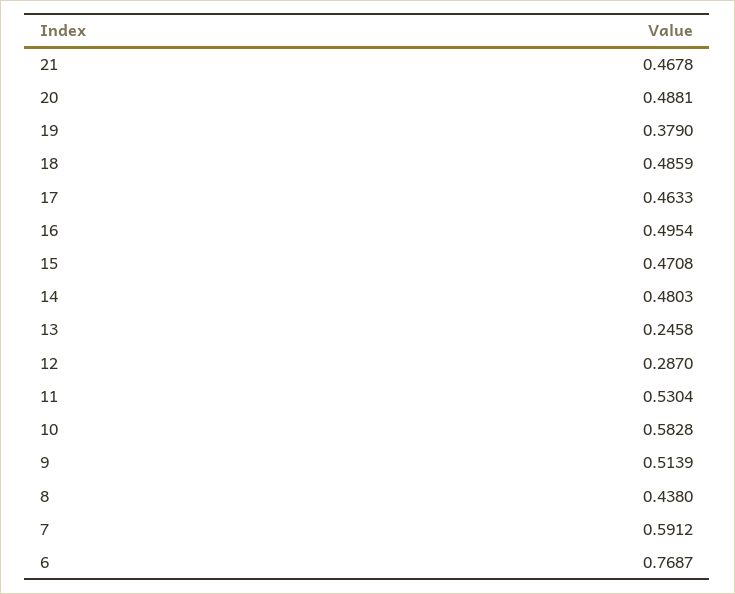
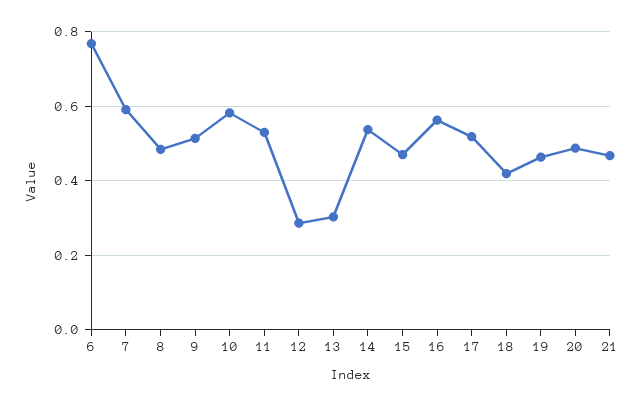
  {
    "21": 0.4678,
    "20": 0.4881,
-   "19": 0.379,
+   "19": 0.46,
-   "18": 0.4859,
+   "18": 0.42,
-   "17": 0.4633,
+   "17": 0.52,
-   "16": 0.4954,
+   "16": 0.56,
    "15": 0.4708,
-   "14": 0.4803,
+   "14": 0.54,
-   "13": 0.2458,
+   "13": 0.3,
    "12": 0.287,
    "11": 0.5304,
    "10": 0.5828,
    "9": 0.5139,
-   "8": 0.438,
+   "8": 0.48,
    "7": 0.5912,
    "6": 0.7687
  }

